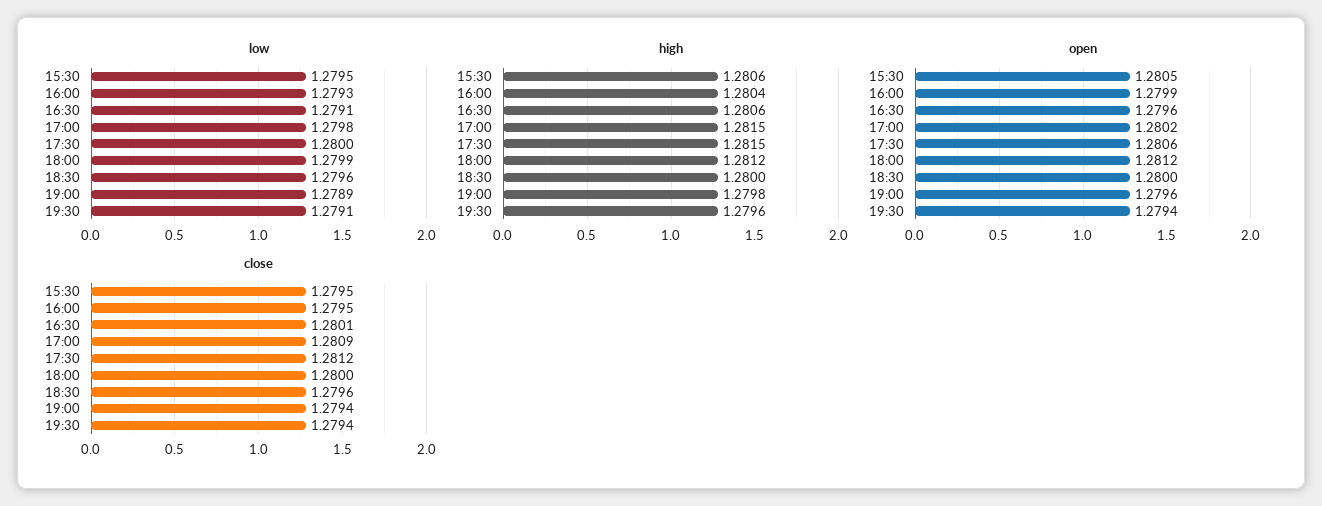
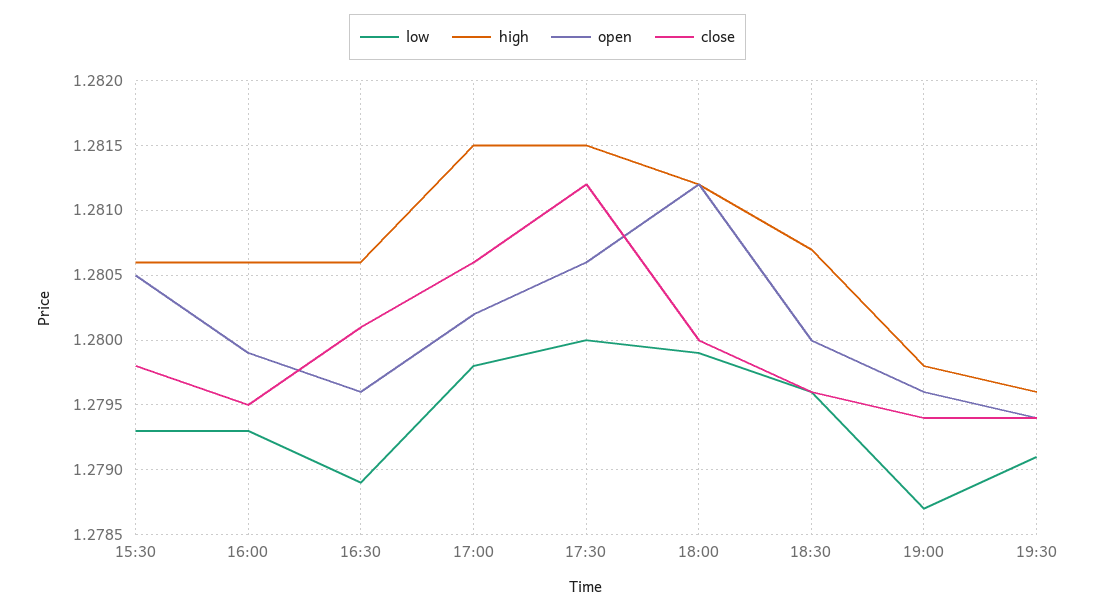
  {
    "low": {
-     "15:30": 1.2795,
+     "15:30": 1.2793,
      "16:00": 1.2793,
-     "16:30": 1.2791,
+     "16:30": 1.2789,
      "17:00": 1.2798,
      "17:30": 1.28,
      "18:00": 1.2799,
      "18:30": 1.2796,
-     "19:00": 1.2789,
+     "19:00": 1.2787,
      "19:30": 1.2791
    },
    "high": {
      "15:30": 1.2806,
-     "16:00": 1.2804,
+     "16:00": 1.2806,
      "16:30": 1.2806,
      "17:00": 1.2815,
      "17:30": 1.2815,
      "18:00": 1.2812,
-     "18:30": 1.28,
+     "18:30": 1.2807,
      "19:00": 1.2798,
      "19:30": 1.2796
    },
    "open": {
      "15:30": 1.2805,
      "16:00": 1.2799,
      "16:30": 1.2796,
      "17:00": 1.2802,
      "17:30": 1.2806,
      "18:00": 1.2812,
      "18:30": 1.28,
      "19:00": 1.2796,
      "19:30": 1.2794
    },
    "close": {
-     "15:30": 1.2795,
+     "15:30": 1.2798,
      "16:00": 1.2795,
      "16:30": 1.2801,
-     "17:00": 1.2809,
+     "17:00": 1.2806,
      "17:30": 1.2812,
      "18:00": 1.28,
      "18:30": 1.2796,
      "19:00": 1.2794,
      "19:30": 1.2794
    }
  }

